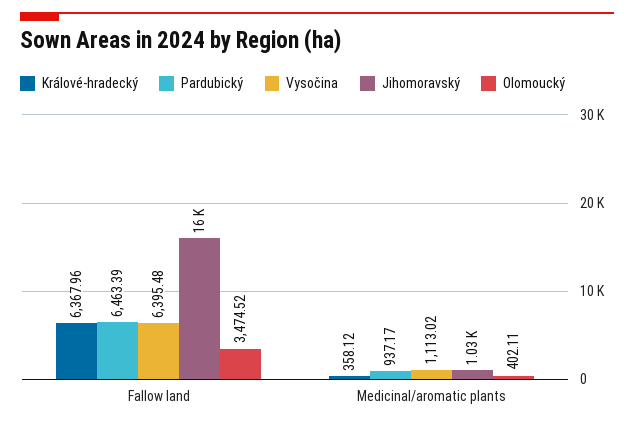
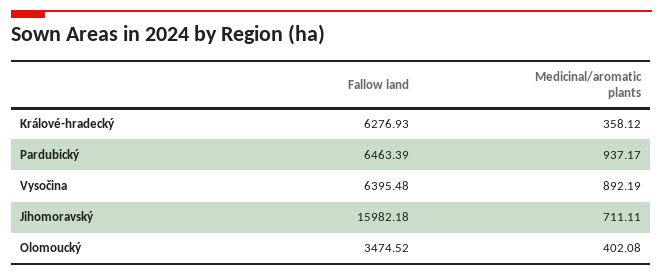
  {
    "Králové-hradecký": {
-     "Fallow land": 6367.96,
+     "Fallow land": 6276.93,
      "Medicinal/aromatic plants": 358.12
    },
    "Pardubický": {
      "Fallow land": 6463.39,
      "Medicinal/aromatic plants": 937.17
    },
    "Vysočina": {
      "Fallow land": 6395.48,
-     "Medicinal/aromatic plants": 1113.02
+     "Medicinal/aromatic plants": 892.19
    },
    "Jihomoravský": {
      "Fallow land": 15982.18,
-     "Medicinal/aromatic plants": 1030
+     "Medicinal/aromatic plants": 711.11
    },
    "Olomoucký": {
      "Fallow land": 3474.52,
-     "Medicinal/aromatic plants": 402.11
+     "Medicinal/aromatic plants": 402.08
    }
  }

